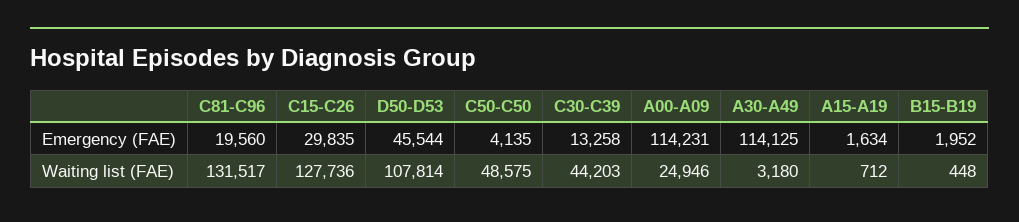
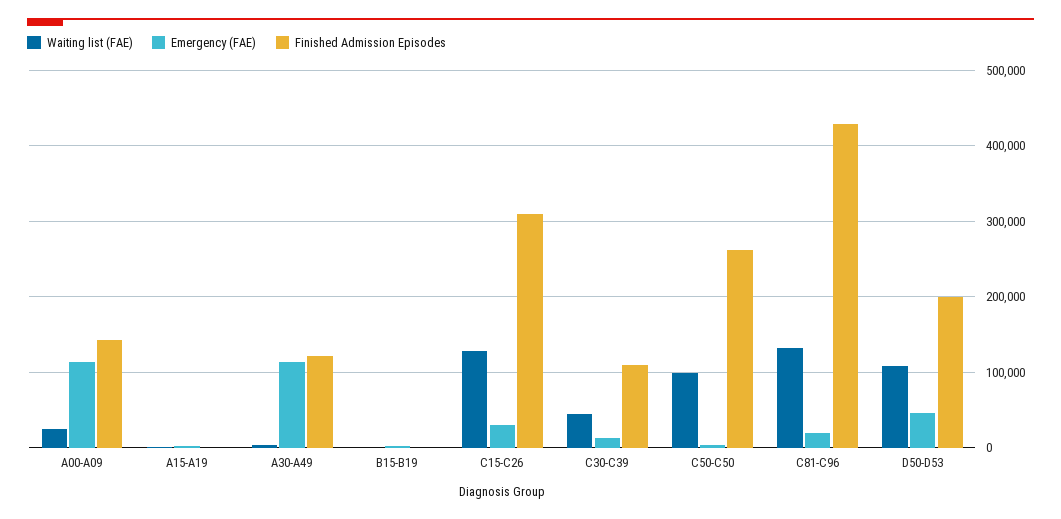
  {
    "Emergency (FAE)": {
      "C81-C96": 19560,
      "C15-C26": 29835,
      "D50-D53": 45544,
      "C50-C50": 4135,
      "C30-C39": 13258,
      "A00-A09": 114231,
      "A30-A49": 114125,
      "A15-A19": 1634,
      "B15-B19": 1952
    },
    "Waiting list (FAE)": {
      "C81-C96": 131517,
      "C15-C26": 127736,
      "D50-D53": 107814,
-     "C50-C50": 48575,
+     "C50-C50": 100000,
      "C30-C39": 44203,
      "A00-A09": 24946,
      "A30-A49": 3180,
      "A15-A19": 712,
      "B15-B19": 448
-   }
+   },
+   "Finished Admission Episodes": {
+     "A00-A09": 140000,
+     "A15-A19": 0,
+     "A30-A49": 120000,
+     "B15-B19": 0,
+     "C15-C26": 310000,
+     "C30-C39": 110000,
+     "C50-C50": 260000,
+     "C81-C96": 430000,
+     "D50-D53": 200000
+   }
  }

